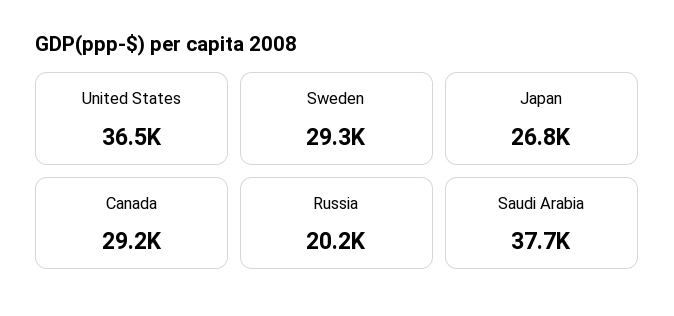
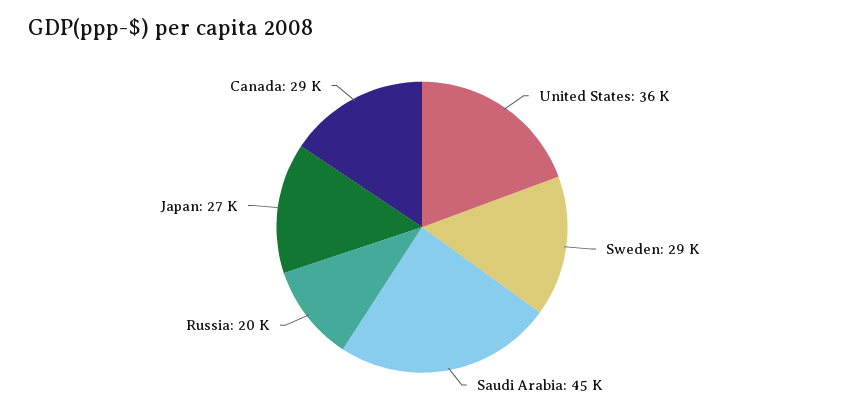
  {
    "United States": 36500,
    "Sweden": 29300,
    "Japan": 26800,
    "Canada": 29200,
    "Russia": 20200,
-   "Saudi Arabia": 37700
+   "Saudi Arabia": 45000
  }

